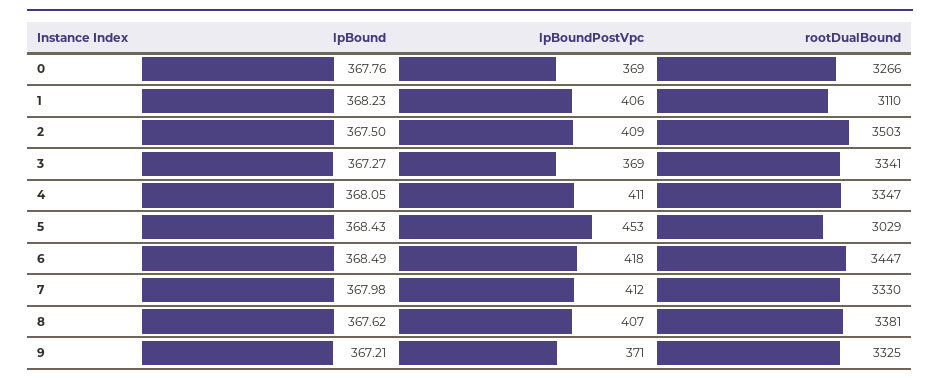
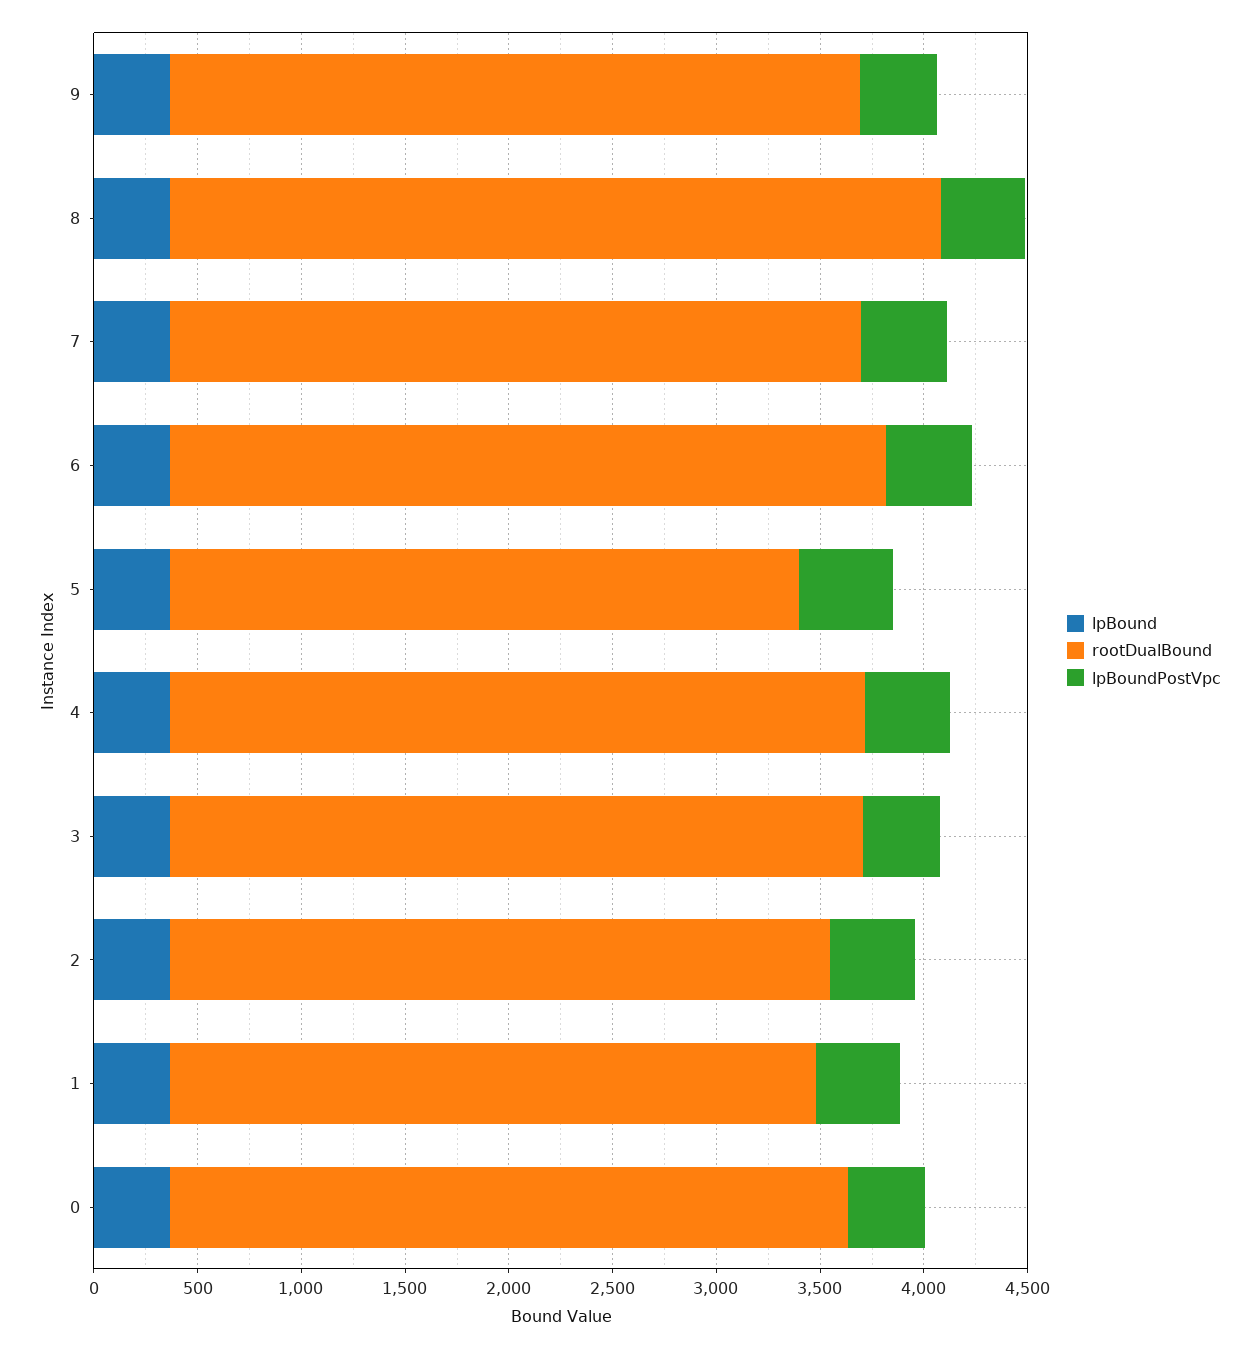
  {
    "lpBound": {
      "0": 367.76,
      "1": 368.23,
      "2": 367.5,
      "3": 367.27,
      "4": 368.05,
      "5": 368.43,
      "6": 368.49,
      "7": 367.98,
      "8": 367.62,
      "9": 367.21
    },
    "lpBoundPostVpc": {
      "0": 369,
      "1": 406,
      "2": 409,
      "3": 369,
      "4": 411,
      "5": 453,
      "6": 418,
      "7": 412,
      "8": 407,
      "9": 371
    },
    "rootDualBound": {
      "0": 3266,
      "1": 3110,
-     "2": 3503,
+     "2": 3200,
      "3": 3341,
      "4": 3347,
      "5": 3029,
      "6": 3447,
      "7": 3330,
-     "8": 3381,
+     "8": 3700,
      "9": 3325
    }
  }

